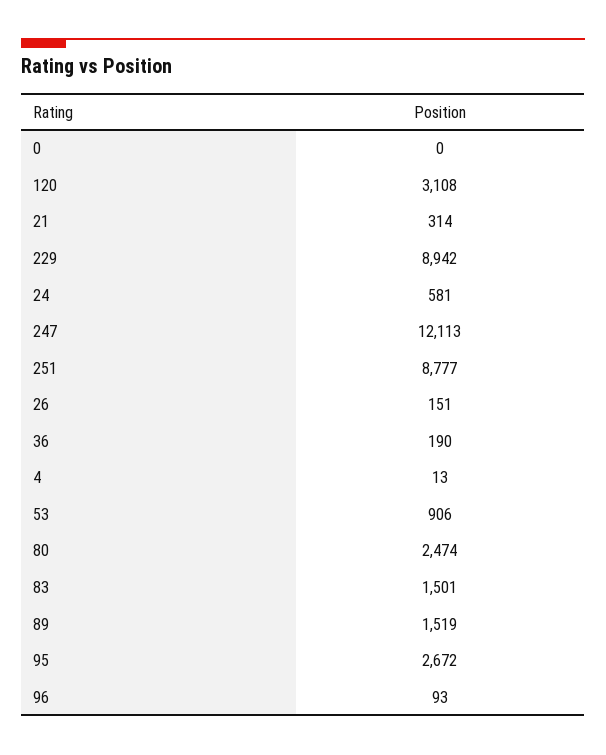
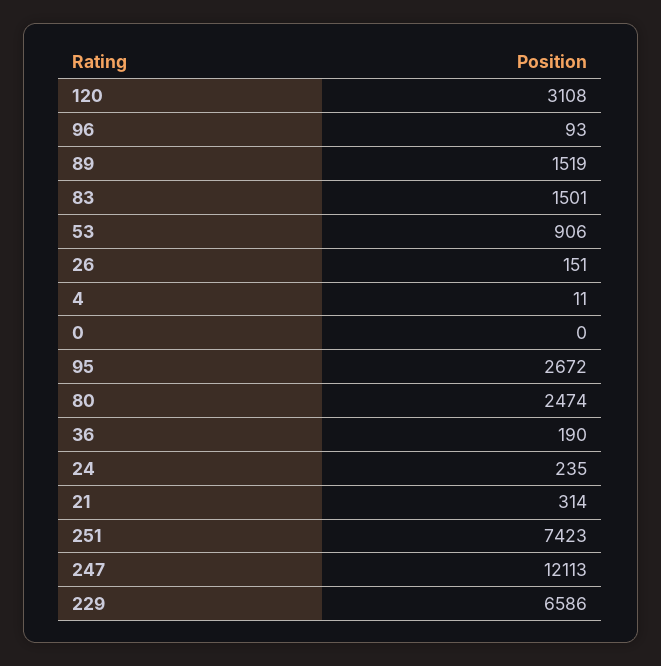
  {
    "0": 0,
    "120": 3108,
    "21": 314,
-   "229": 8942,
+   "229": 6586,
-   "24": 581,
+   "24": 235,
    "247": 12113,
-   "251": 8777,
+   "251": 7423,
    "26": 151,
    "36": 190,
-   "4": 13,
+   "4": 11,
    "53": 906,
    "80": 2474,
    "83": 1501,
    "89": 1519,
    "95": 2672,
    "96": 93
  }

